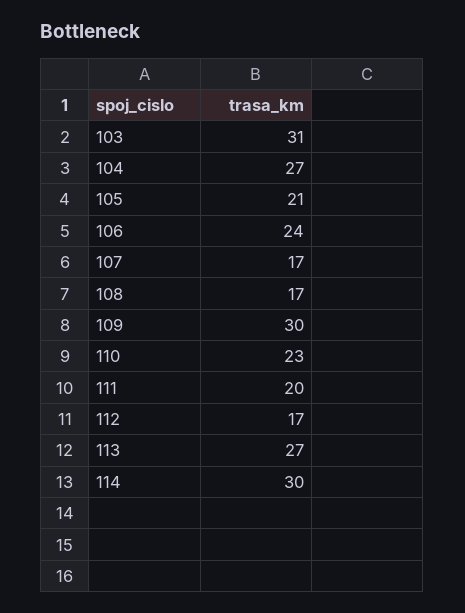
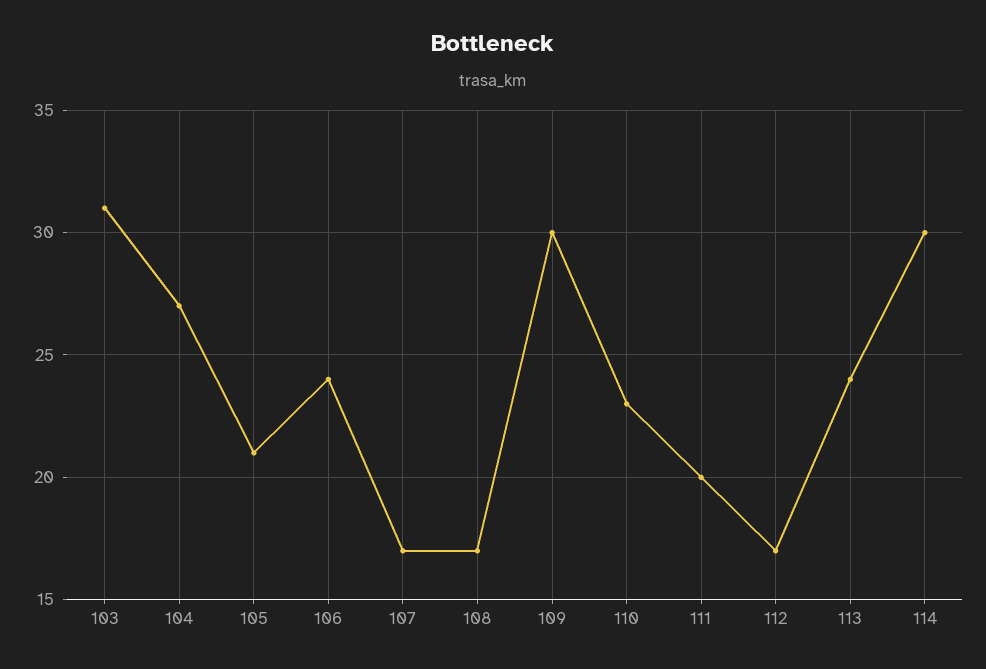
  {
    "103": 31,
    "104": 27,
    "105": 21,
    "106": 24,
    "107": 17,
    "108": 17,
    "109": 30,
    "110": 23,
    "111": 20,
    "112": 17,
-   "113": 27,
+   "113": 24,
    "114": 30
  }

